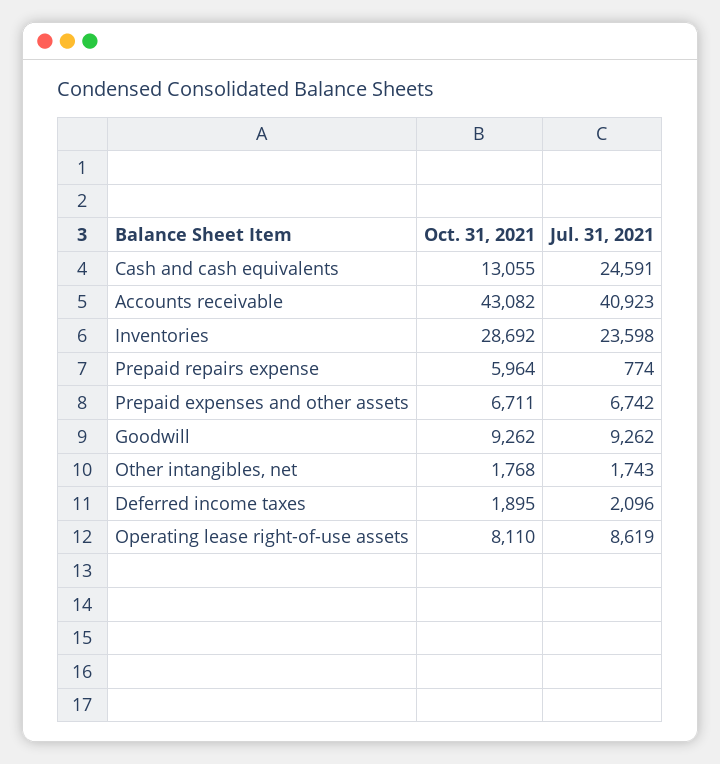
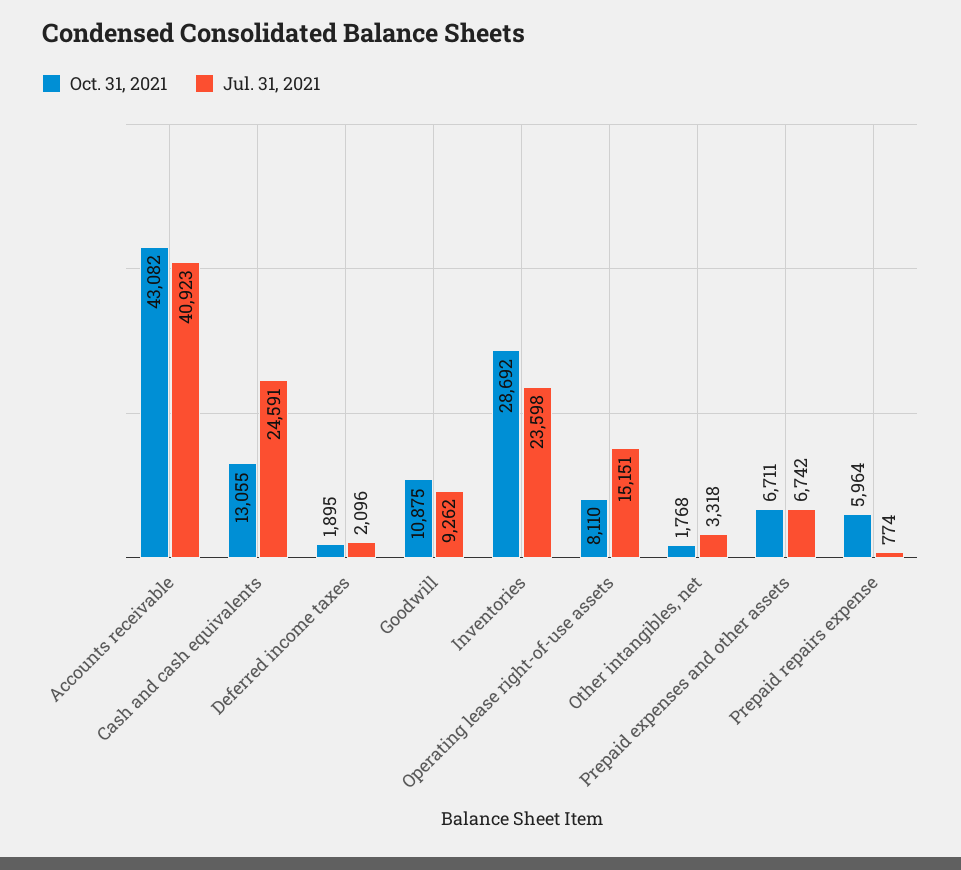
  {
    "Oct. 31, 2021": {
      "Cash and cash equivalents": 13055,
      "Accounts receivable": 43082,
      "Inventories": 28692,
      "Prepaid repairs expense": 5964,
      "Prepaid expenses and other assets": 6711,
-     "Goodwill": 9262,
+     "Goodwill": 10875,
      "Other intangibles, net": 1768,
      "Deferred income taxes": 1895,
      "Operating lease right-of-use assets": 8110
    },
    "Jul. 31, 2021": {
      "Cash and cash equivalents": 24591,
      "Accounts receivable": 40923,
      "Inventories": 23598,
      "Prepaid repairs expense": 774,
      "Prepaid expenses and other assets": 6742,
      "Goodwill": 9262,
-     "Other intangibles, net": 1743,
+     "Other intangibles, net": 3318,
      "Deferred income taxes": 2096,
-     "Operating lease right-of-use assets": 8619
+     "Operating lease right-of-use assets": 15151
    }
  }

